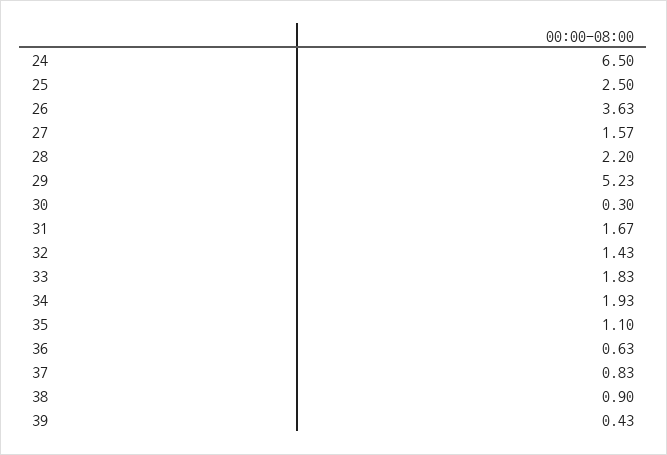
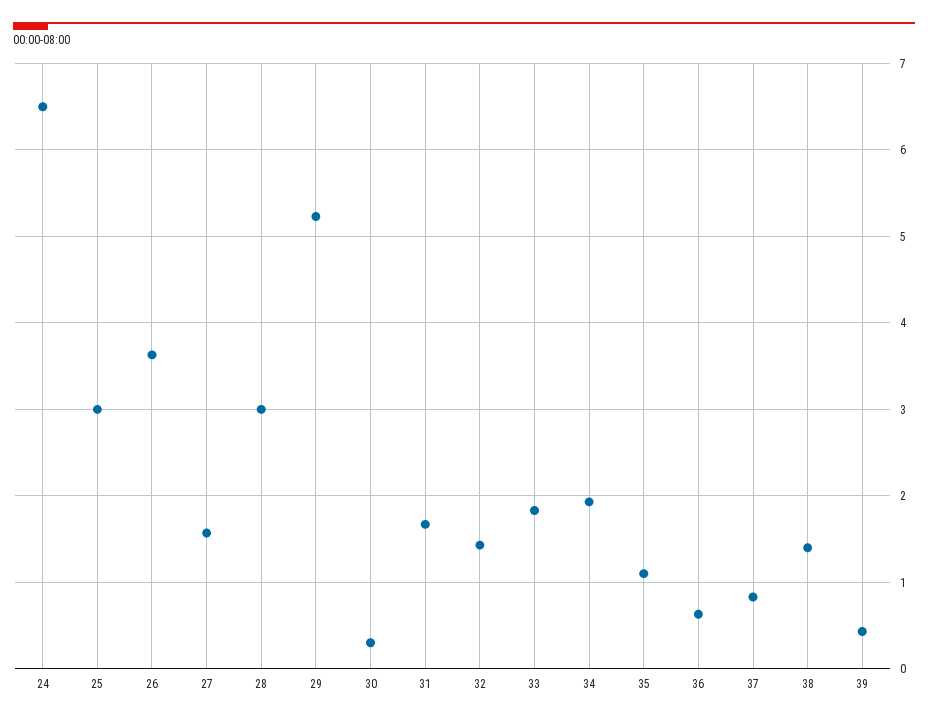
  {
    "24": 6.5,
-   "25": 2.5,
+   "25": 3,
    "26": 3.63,
    "27": 1.57,
-   "28": 2.2,
+   "28": 3,
    "29": 5.23,
    "30": 0.3,
    "31": 1.67,
    "32": 1.43,
    "33": 1.83,
    "34": 1.93,
    "35": 1.1,
    "36": 0.63,
    "37": 0.83,
-   "38": 0.9,
+   "38": 1.4,
    "39": 0.43
  }

